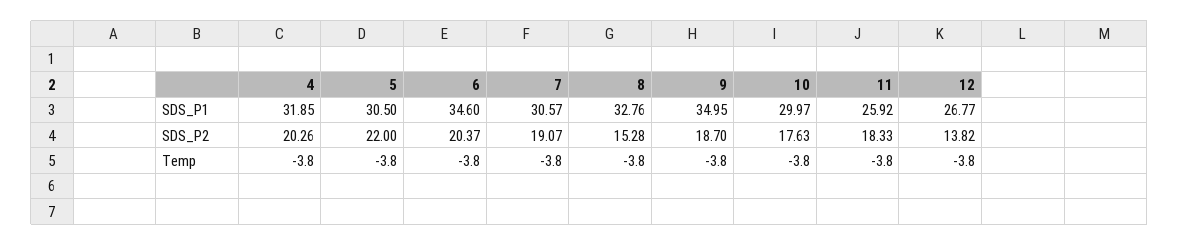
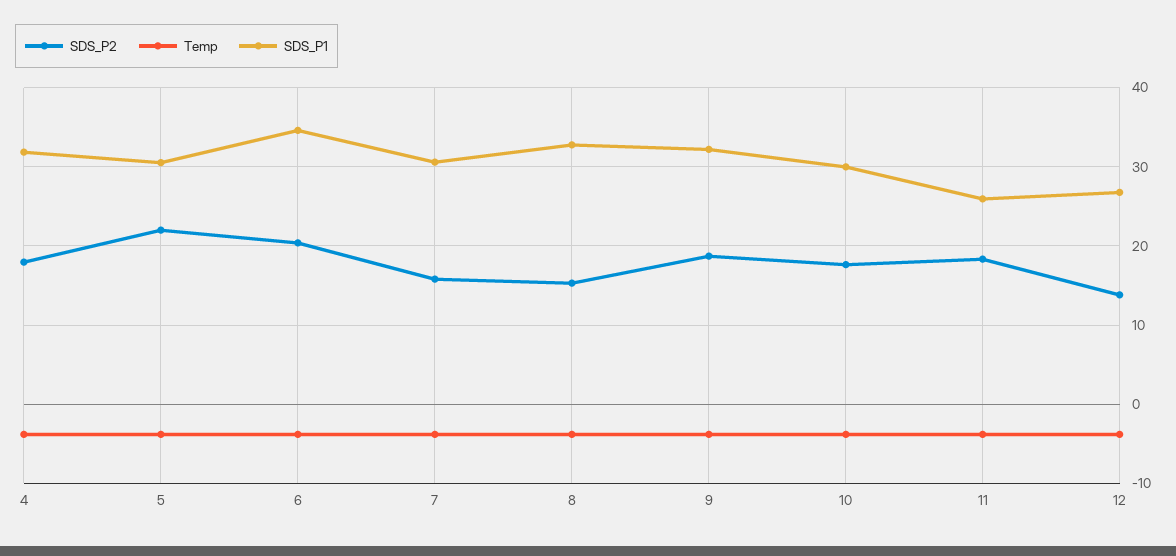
  {
    "SDS_P1": {
      "4": 31.85,
      "5": 30.5,
      "6": 34.6,
      "7": 30.57,
      "8": 32.76,
-     "9": 34.95,
+     "9": 32,
      "10": 29.97,
      "11": 25.92,
      "12": 26.77
    },
    "SDS_P2": {
-     "4": 20.26,
+     "4": 18,
      "5": 22,
      "6": 20.37,
-     "7": 19.07,
+     "7": 16,
      "8": 15.28,
      "9": 18.7,
      "10": 17.63,
      "11": 18.33,
      "12": 13.82
    },
    "Temp": {
      "4": -3.8,
      "5": -3.8,
      "6": -3.8,
      "7": -3.8,
      "8": -3.8,
      "9": -3.8,
      "10": -3.8,
      "11": -3.8,
      "12": -3.8
    }
  }

